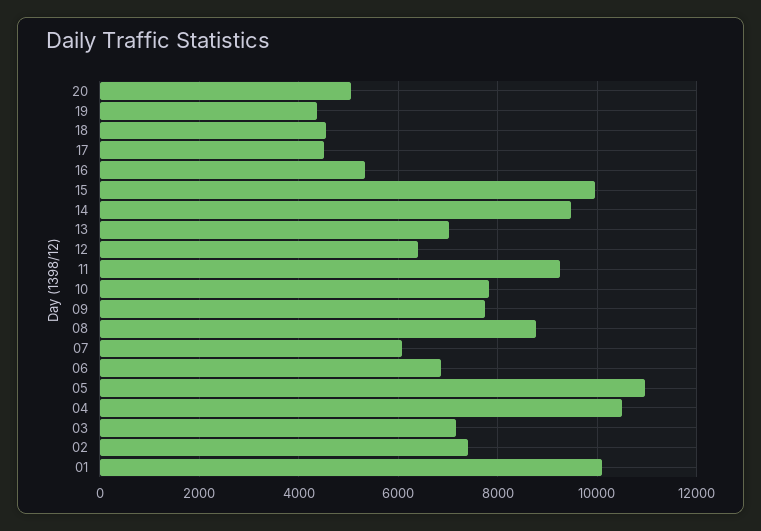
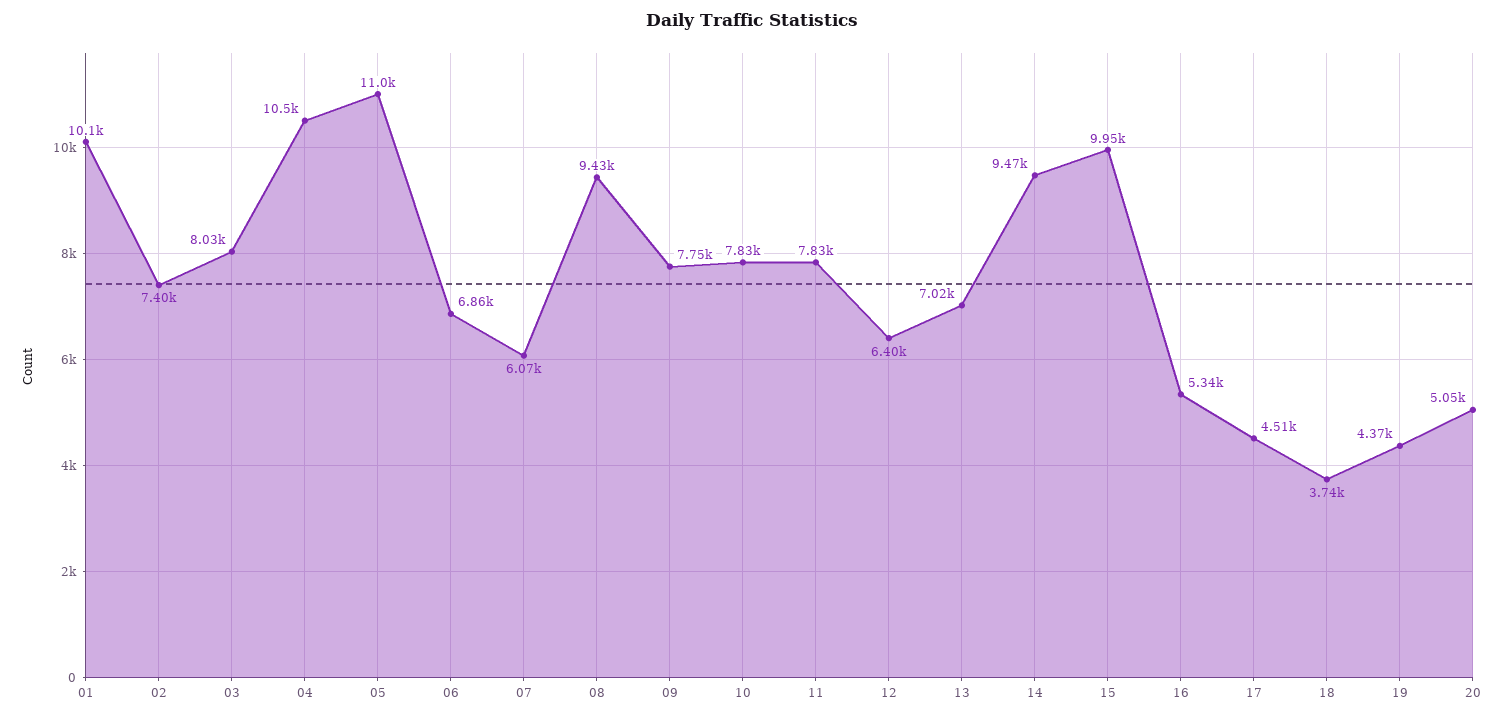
  {
    "20": 5050,
    "19": 4370,
-   "18": 4600,
+   "18": 3740,
    "17": 4510,
    "16": 5340,
    "15": 9950,
    "14": 9470,
    "13": 7020,
    "12": 6400,
-   "11": 9200,
+   "11": 7830,
    "10": 7830,
    "09": 7750,
-   "08": 8800,
+   "08": 9430,
    "07": 6070,
    "06": 6860,
    "05": 11000,
    "04": 10500,
-   "03": 7200,
+   "03": 8030,
    "02": 7400,
    "01": 10100
  }

